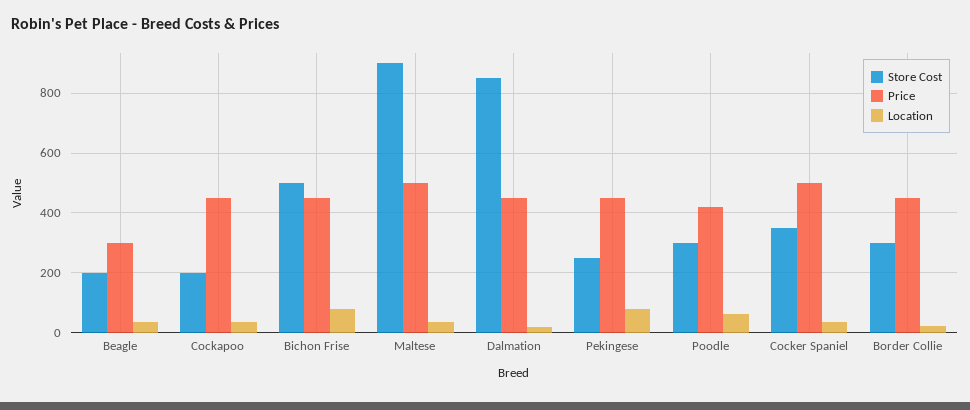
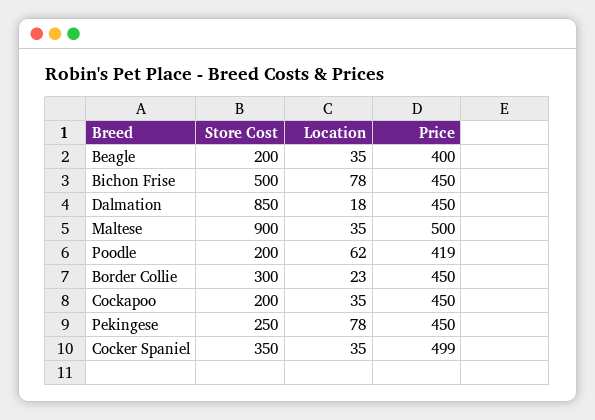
  {
    "Store Cost": {
      "Beagle": 200,
      "Cockapoo": 200,
      "Bichon Frise": 500,
      "Maltese": 900,
      "Dalmation": 850,
      "Pekingese": 250,
-     "Poodle": 300,
+     "Poodle": 200,
      "Cocker Spaniel": 350,
      "Border Collie": 300
    },
    "Price": {
-     "Beagle": 300,
+     "Beagle": 400,
      "Cockapoo": 450,
      "Bichon Frise": 450,
      "Maltese": 500,
      "Dalmation": 450,
      "Pekingese": 450,
      "Poodle": 419,
      "Cocker Spaniel": 499,
      "Border Collie": 450
    },
    "Location": {
      "Beagle": 35,
      "Cockapoo": 35,
      "Bichon Frise": 78,
      "Maltese": 35,
      "Dalmation": 18,
      "Pekingese": 78,
      "Poodle": 62,
      "Cocker Spaniel": 35,
      "Border Collie": 23
    }
  }

